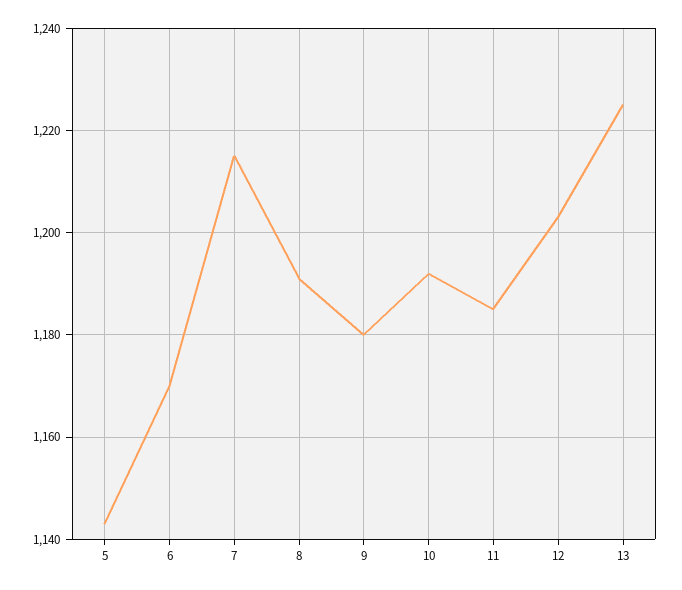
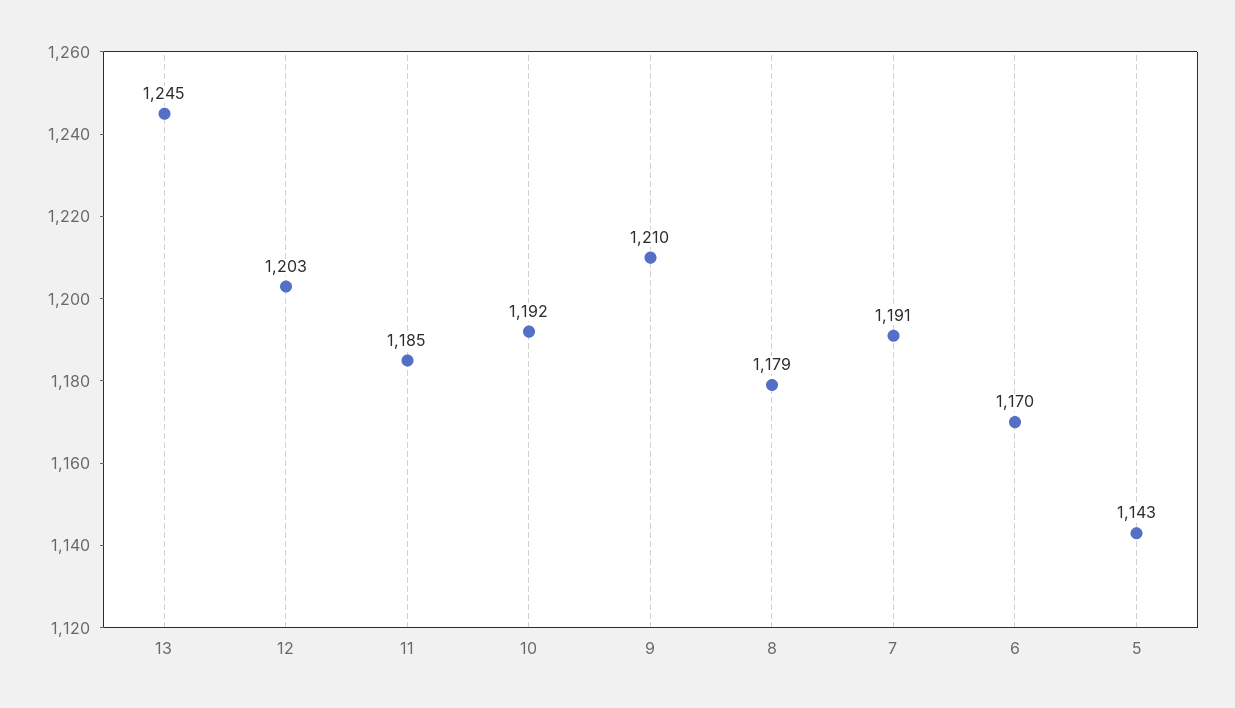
  {
    "5": 1143,
    "6": 1170,
-   "7": 1215,
+   "7": 1191,
-   "8": 1190,
+   "8": 1179,
-   "9": 1180,
+   "9": 1210,
    "10": 1192,
    "11": 1185,
    "12": 1203,
-   "13": 1225
+   "13": 1245
  }

